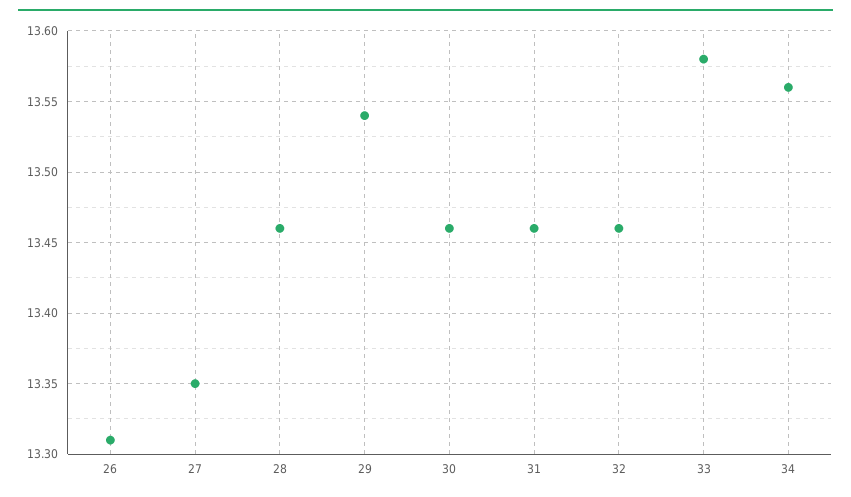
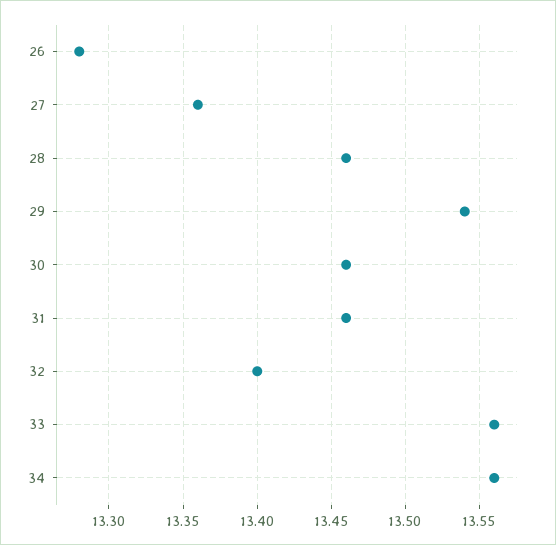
  {
-   "26": 13.31,
+   "26": 13.28,
-   "27": 13.35,
+   "27": 13.36,
    "28": 13.46,
    "29": 13.54,
    "30": 13.46,
    "31": 13.46,
-   "32": 13.46,
+   "32": 13.4,
-   "33": 13.58,
+   "33": 13.56,
    "34": 13.56
  }

